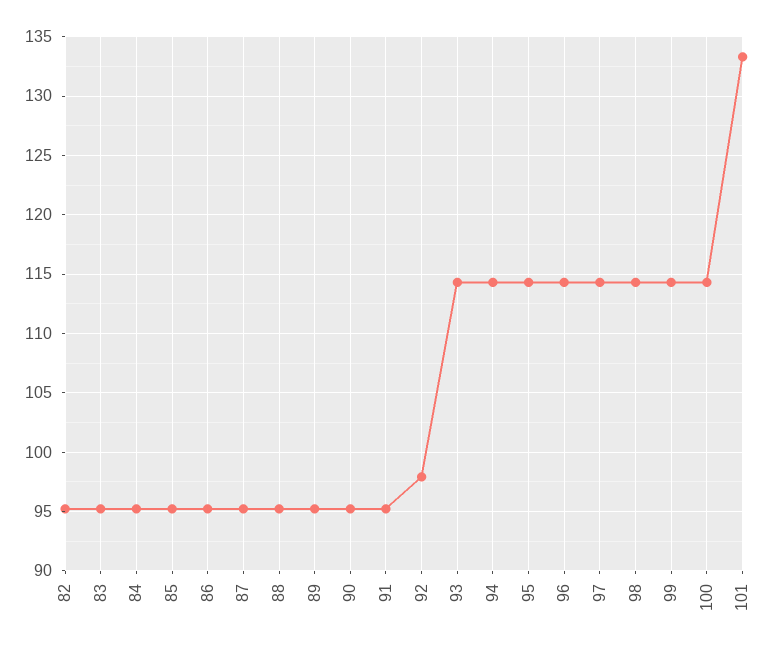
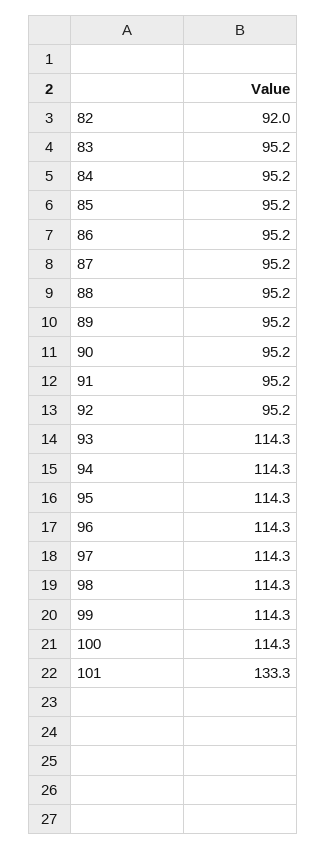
  {
-   "82": 95,
+   "82": 92,
    "83": 95.2,
    "84": 95.2,
    "85": 95.2,
    "86": 95.2,
    "87": 95.2,
    "88": 95.2,
    "89": 95.2,
    "90": 95.2,
    "91": 95.2,
-   "92": 98,
+   "92": 95.2,
    "93": 114.3,
    "94": 114.3,
    "95": 114.3,
    "96": 114.3,
    "97": 114.3,
    "98": 114.3,
    "99": 114.3,
    "100": 114.3,
    "101": 133.3
  }

